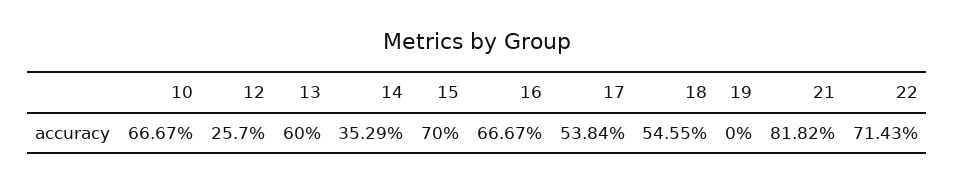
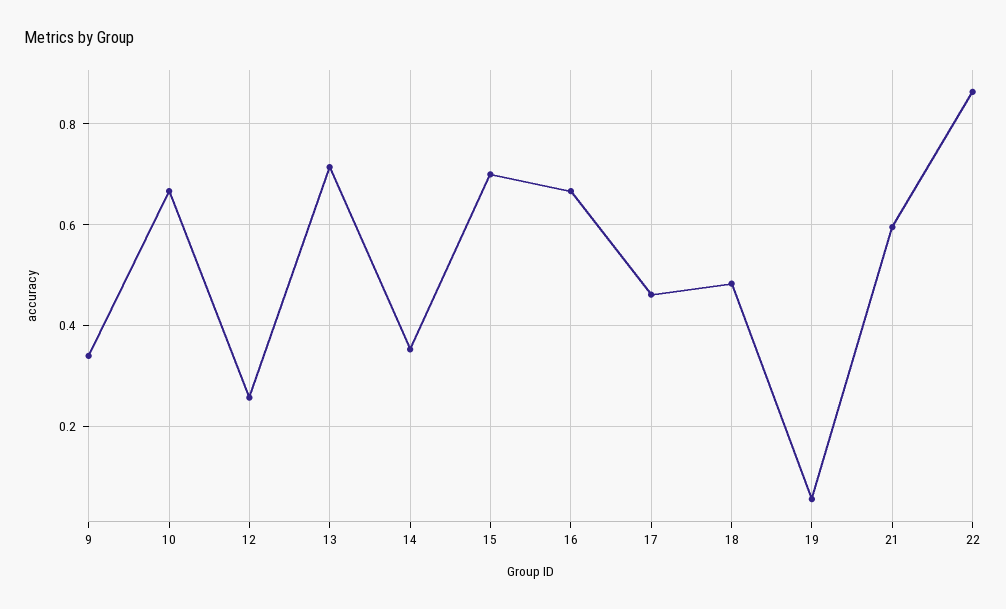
  {
    "10": 0.6667,
    "12": 0.257,
-   "13": 0.6,
+   "13": 0.72,
    "14": 0.3529,
    "15": 0.7,
    "16": 0.6667,
-   "17": 0.5384,
+   "17": 0.46,
-   "18": 0.5455,
+   "18": 0.48,
-   "19": 0,
+   "19": 0.06,
-   "21": 0.8182,
+   "21": 0.6,
-   "22": 0.7143
+   "22": 0.86,
+   "9": 0.34
  }

